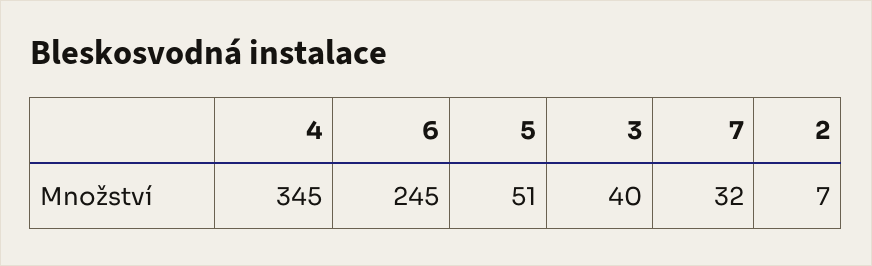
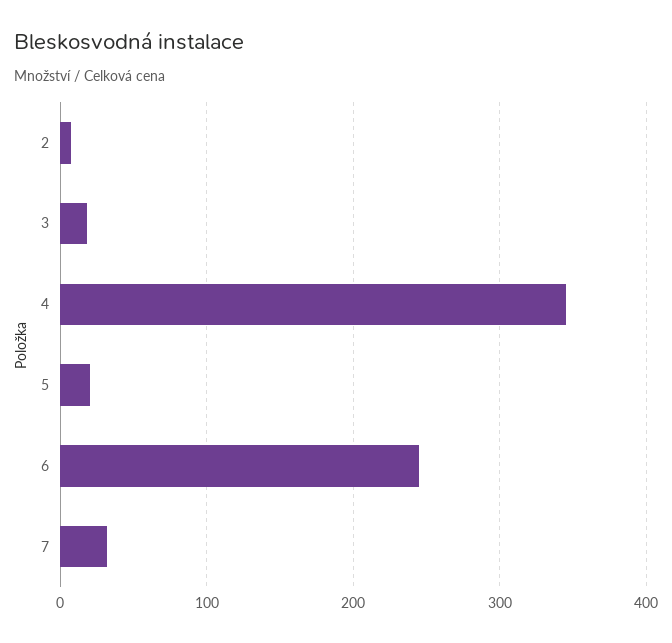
  {
    "4": 345,
    "6": 245,
-   "5": 51,
+   "5": 20,
-   "3": 40,
+   "3": 20,
    "7": 32,
    "2": 7
  }

